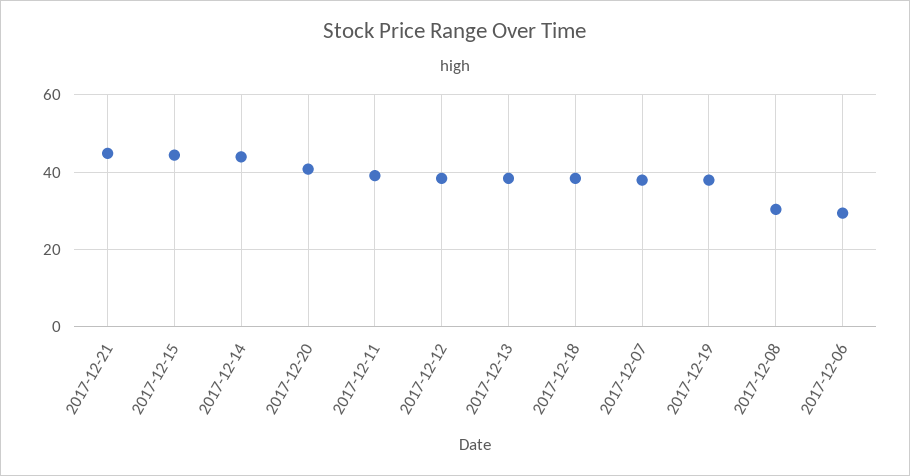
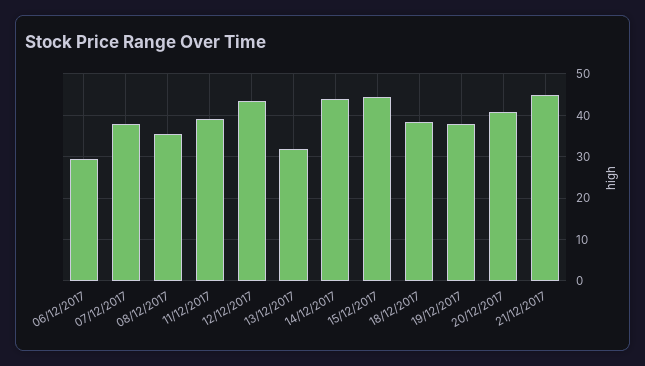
  {
    "2017-12-21": 44,
    "2017-12-15": 44,
    "2017-12-14": 44,
    "2017-12-20": 40,
    "2017-12-11": 40,
-   "2017-12-12": 38,
+   "2017-12-12": 44,
-   "2017-12-13": 38,
+   "2017-12-13": 32,
    "2017-12-18": 38,
    "2017-12-07": 38,
    "2017-12-19": 38,
-   "2017-12-08": 30,
+   "2017-12-08": 36,
    "2017-12-06": 30
  }

